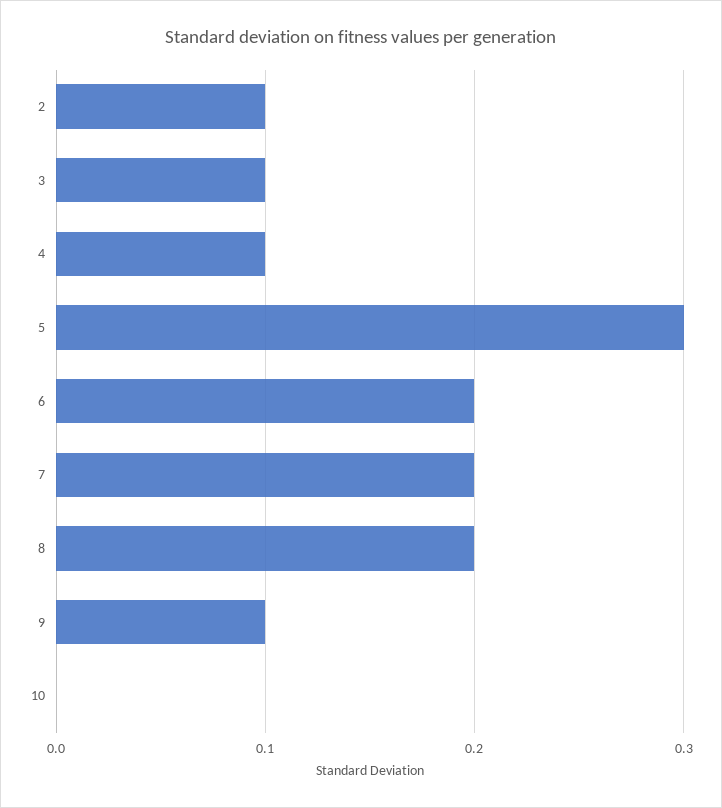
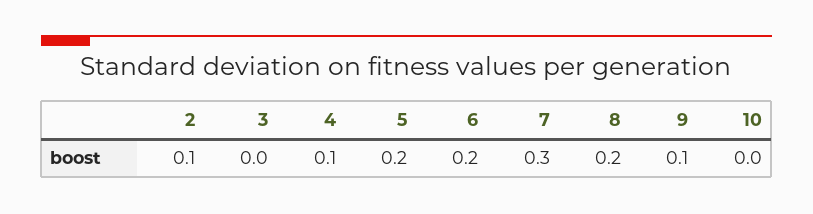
  {
    "2": 0.1,
-   "3": 0.1,
+   "3": 0,
    "4": 0.1,
-   "5": 0.3,
+   "5": 0.2,
    "6": 0.2,
-   "7": 0.2,
+   "7": 0.3,
    "8": 0.2,
    "9": 0.1,
    "10": 0
  }

